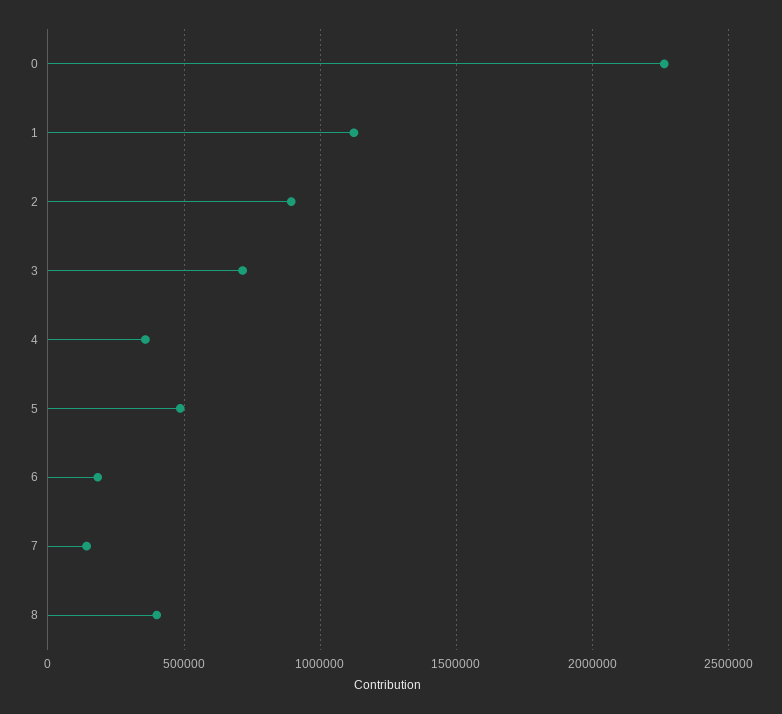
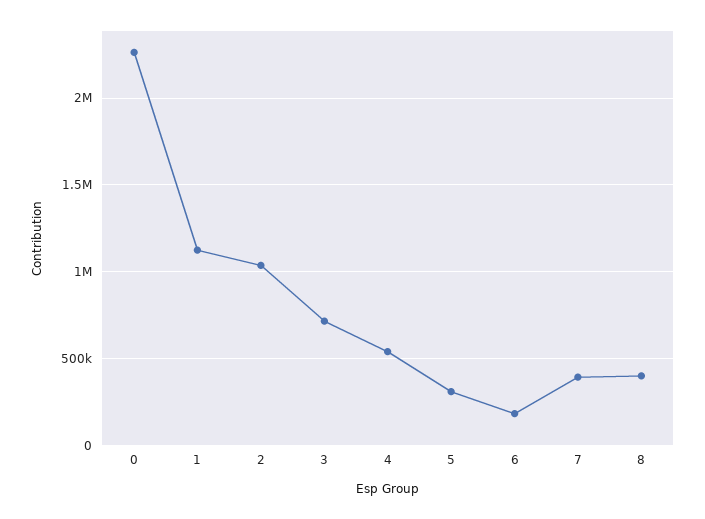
  {
    "0": 2250000,
    "1": 1100000,
-   "2": 900000,
+   "2": 1050000,
    "3": 700000,
-   "4": 350000,
+   "4": 550000,
-   "5": 500000,
+   "5": 300000,
    "6": 200000,
-   "7": 150000,
+   "7": 400000,
    "8": 400000
  }

